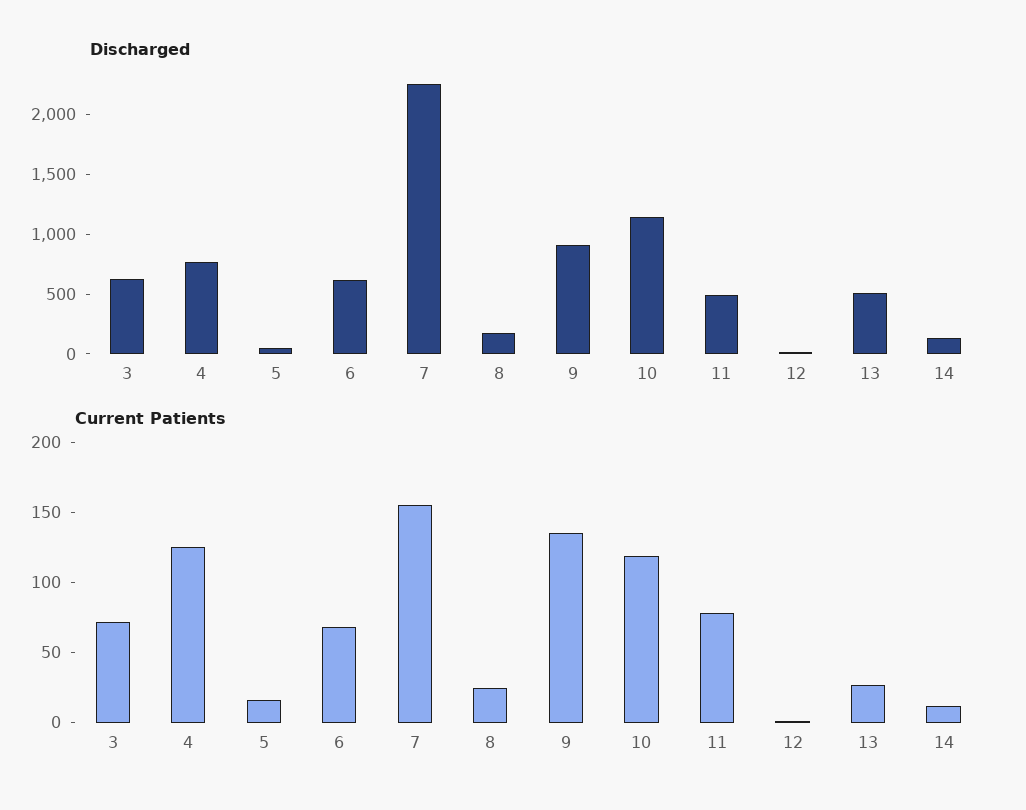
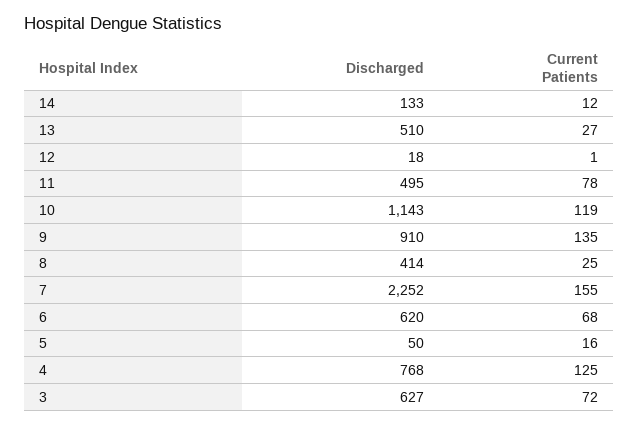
  {
    "Discharged": {
      "3": 627,
      "4": 768,
      "5": 50,
      "6": 620,
      "7": 2252,
-     "8": 200,
+     "8": 414,
      "9": 910,
      "10": 1143,
      "11": 495,
      "12": 18,
      "13": 510,
      "14": 133
    },
    "Current Patients": {
      "3": 72,
      "4": 125,
      "5": 16,
      "6": 68,
      "7": 155,
      "8": 25,
      "9": 135,
      "10": 119,
      "11": 78,
      "12": 1,
      "13": 27,
      "14": 12
    }
  }

